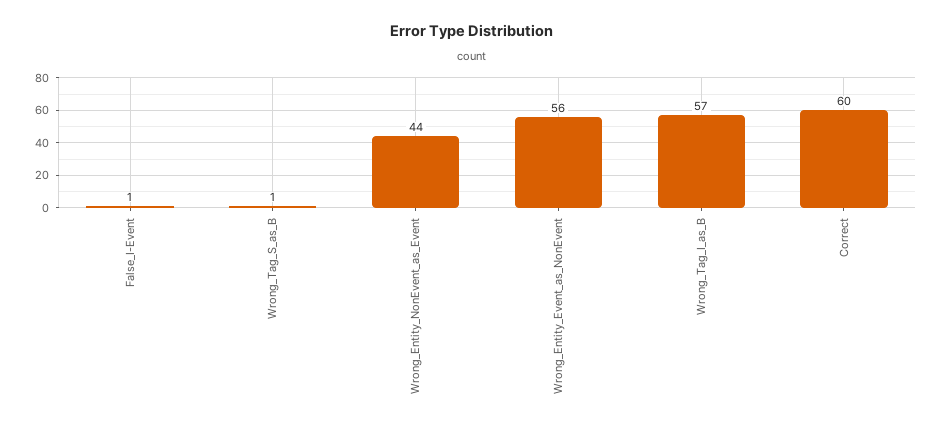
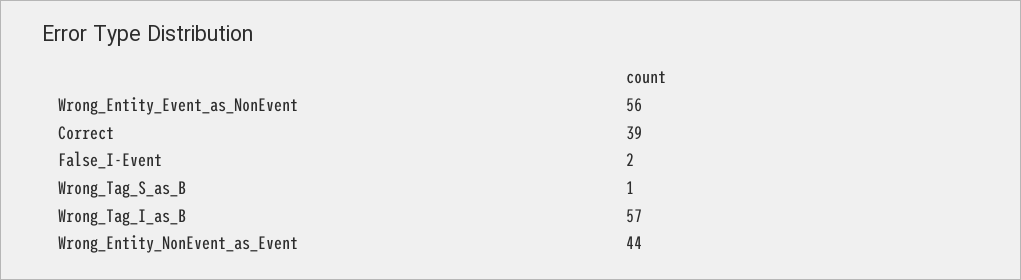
  {
-   "False_I-Event": 1,
+   "False_I-Event": 2,
    "Wrong_Tag_S_as_B": 1,
    "Wrong_Entity_NonEvent_as_Event": 44,
    "Wrong_Entity_Event_as_NonEvent": 56,
    "Wrong_Tag_I_as_B": 57,
-   "Correct": 60
+   "Correct": 39
  }

